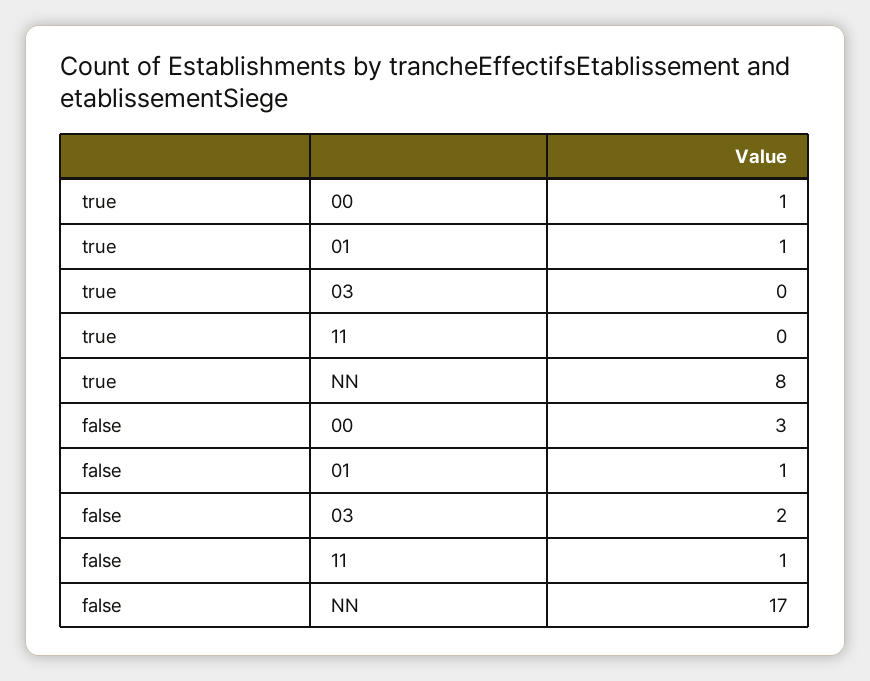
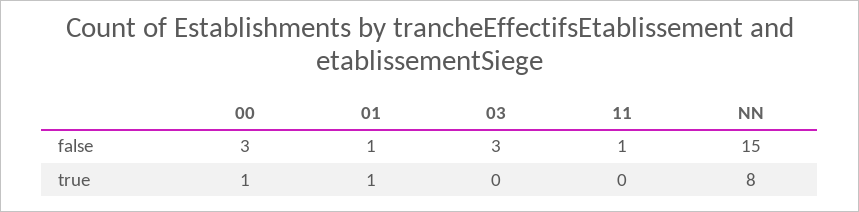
  {
    "true": {
      "00": 1,
      "01": 1,
      "03": 0,
      "11": 0,
      "NN": 8
    },
    "false": {
      "00": 3,
      "01": 1,
-     "03": 2,
+     "03": 3,
      "11": 1,
-     "NN": 17
+     "NN": 15
    }
  }

